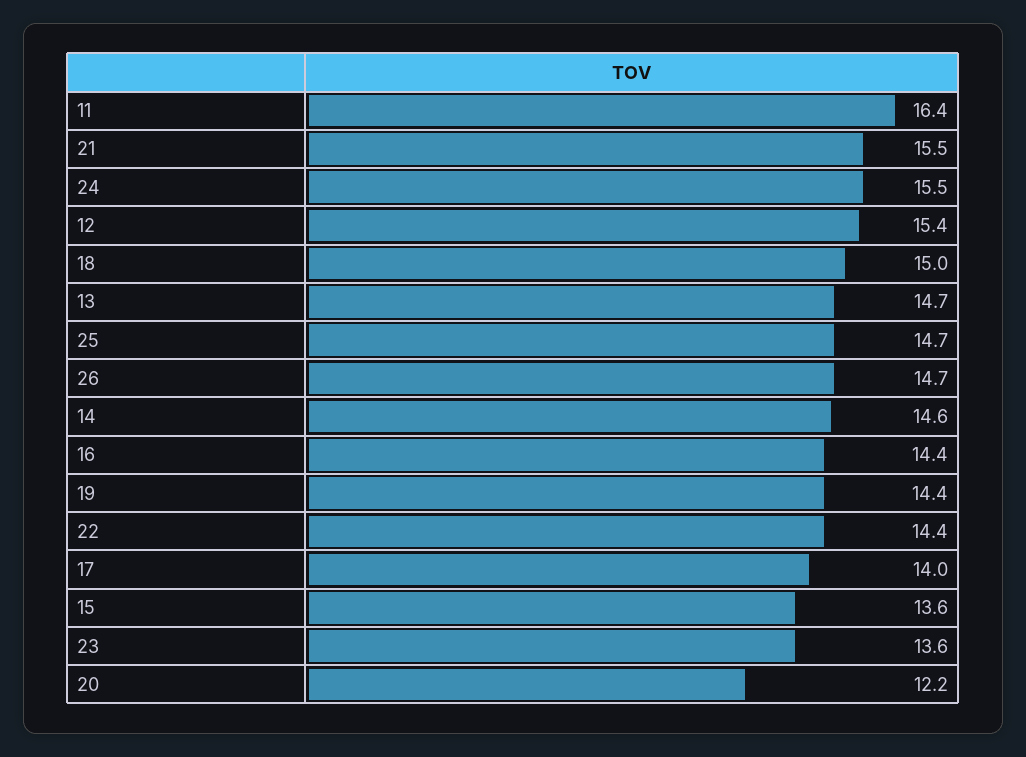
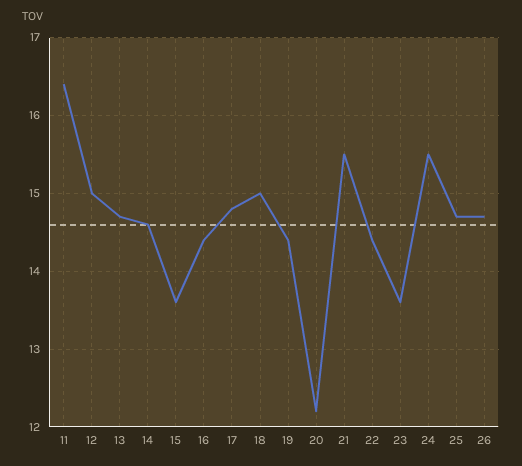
  {
    "11": 16.4,
    "21": 15.5,
    "24": 15.5,
-   "12": 15.4,
+   "12": 15,
    "18": 15,
    "13": 14.7,
    "25": 14.7,
    "26": 14.7,
    "14": 14.6,
    "16": 14.4,
    "19": 14.4,
    "22": 14.4,
-   "17": 14,
+   "17": 14.8,
    "15": 13.6,
    "23": 13.6,
    "20": 12.2
  }

